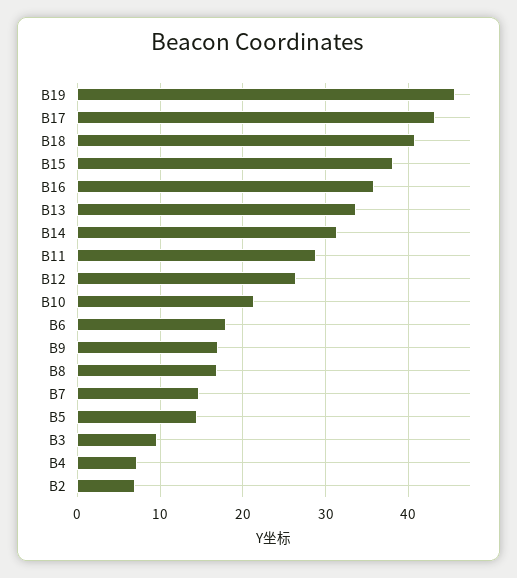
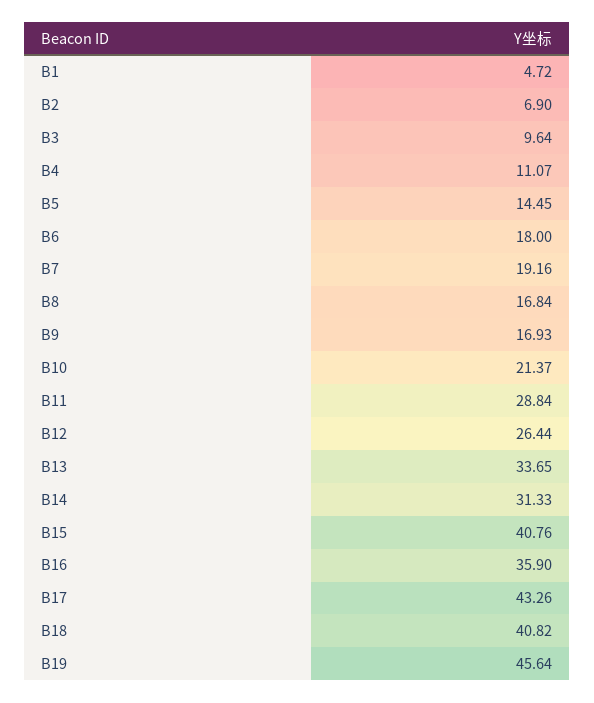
  {
    "B19": 45.64,
    "B17": 43.26,
    "B18": 40.82,
-   "B15": 38,
+   "B15": 40.76,
    "B16": 35.9,
    "B13": 33.65,
    "B14": 31.33,
    "B11": 28.84,
    "B12": 26.44,
    "B10": 21.37,
    "B6": 18,
    "B9": 16.93,
    "B8": 16.84,
-   "B7": 15,
+   "B7": 19.16,
    "B5": 14.45,
    "B3": 9.64,
-   "B4": 7,
+   "B4": 11.07,
-   "B2": 6.9
+   "B2": 6.9,
+   "B1": 4.72
  }

